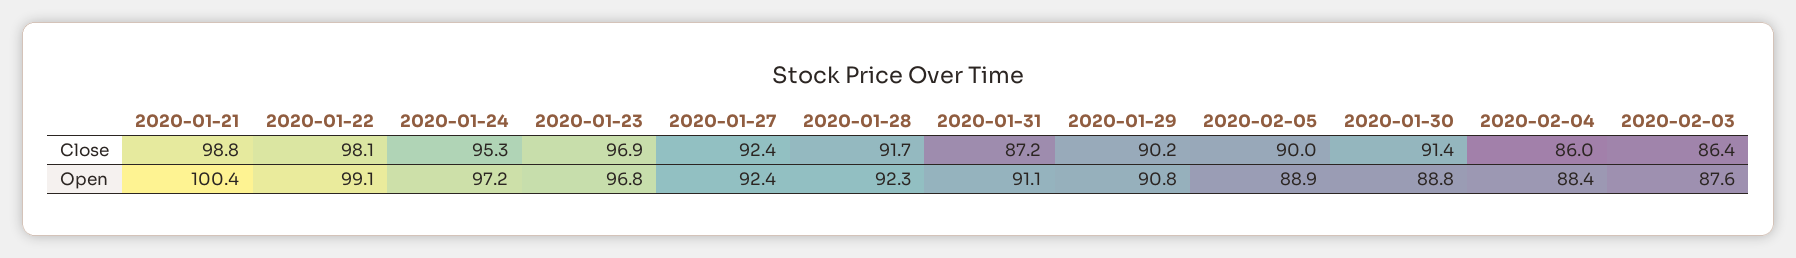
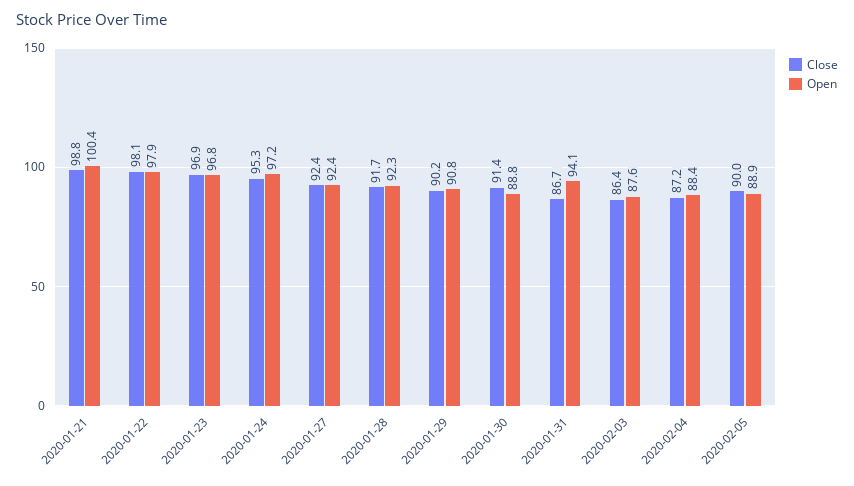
  {
    "Close": {
      "2020-01-21": 98.8,
      "2020-01-22": 98.1,
      "2020-01-24": 95.3,
      "2020-01-23": 96.9,
      "2020-01-27": 92.4,
      "2020-01-28": 91.7,
-     "2020-01-31": 87.2,
+     "2020-01-31": 86.7,
      "2020-01-29": 90.2,
      "2020-02-05": 90,
      "2020-01-30": 91.4,
-     "2020-02-04": 86,
+     "2020-02-04": 87.2,
      "2020-02-03": 86.4
    },
    "Open": {
      "2020-01-21": 100.4,
-     "2020-01-22": 99.1,
+     "2020-01-22": 97.9,
      "2020-01-24": 97.2,
      "2020-01-23": 96.8,
      "2020-01-27": 92.4,
      "2020-01-28": 92.3,
-     "2020-01-31": 91.1,
+     "2020-01-31": 94.1,
      "2020-01-29": 90.8,
      "2020-02-05": 88.9,
      "2020-01-30": 88.8,
      "2020-02-04": 88.4,
      "2020-02-03": 87.6
    }
  }

